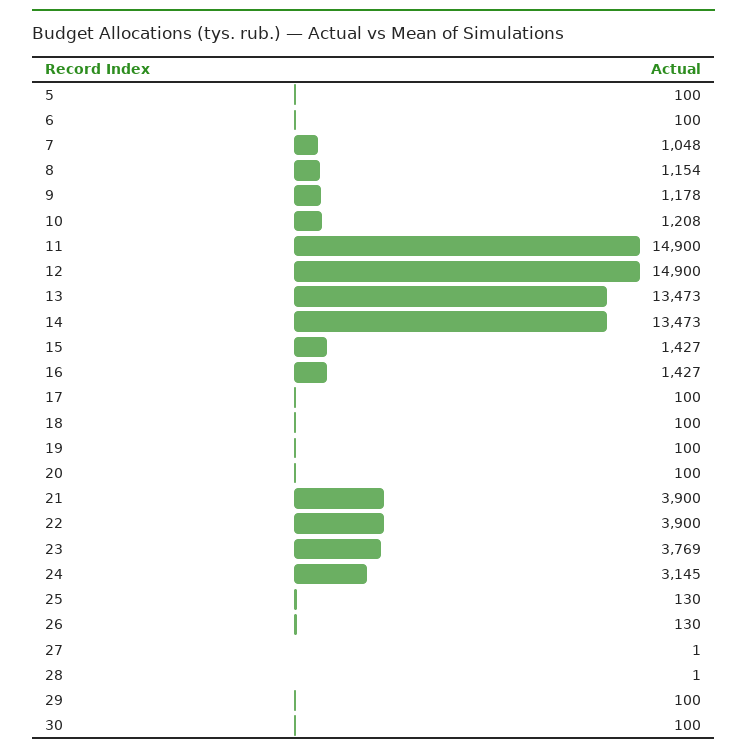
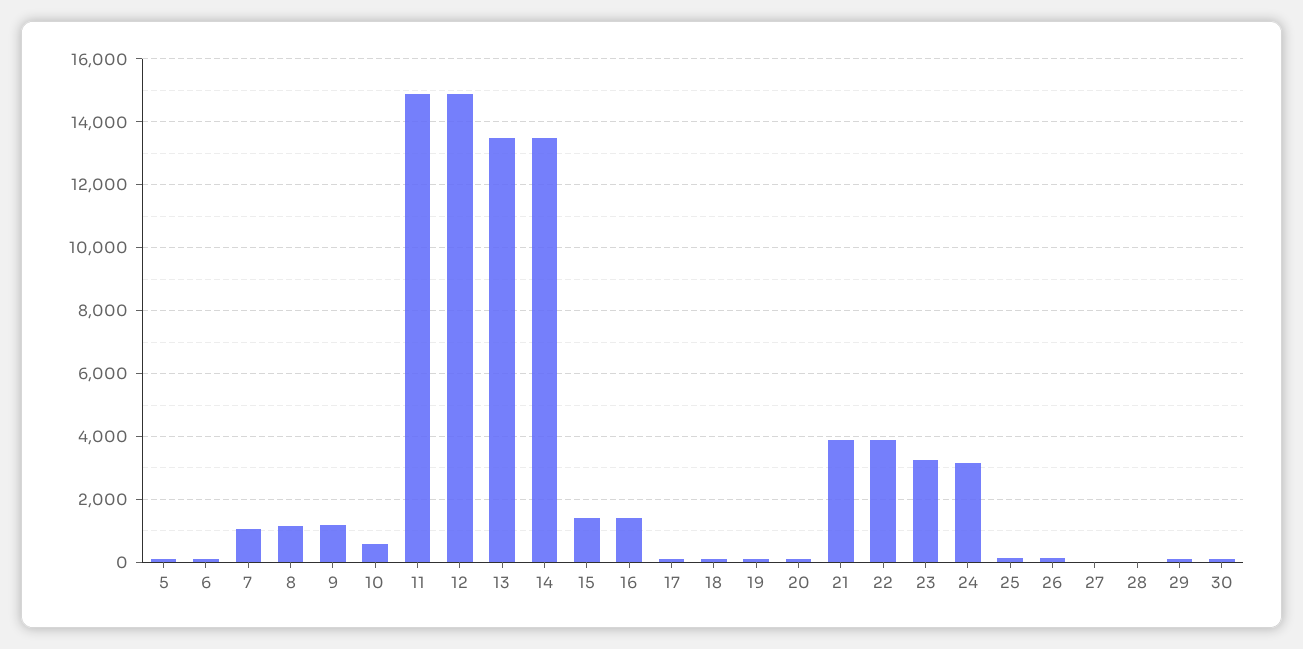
  {
    "5": 100,
    "6": 100,
    "7": 1048,
    "8": 1154,
    "9": 1178,
-   "10": 1208,
+   "10": 600,
    "11": 14900,
    "12": 14900,
    "13": 13473,
    "14": 13473,
    "15": 1427,
    "16": 1427,
    "17": 100,
    "18": 100,
    "19": 100,
    "20": 100,
    "21": 3900,
    "22": 3900,
-   "23": 3769,
+   "23": 3200,
    "24": 3145,
    "25": 130,
    "26": 130,
    "27": 1,
    "28": 1,
    "29": 100,
    "30": 100
  }

